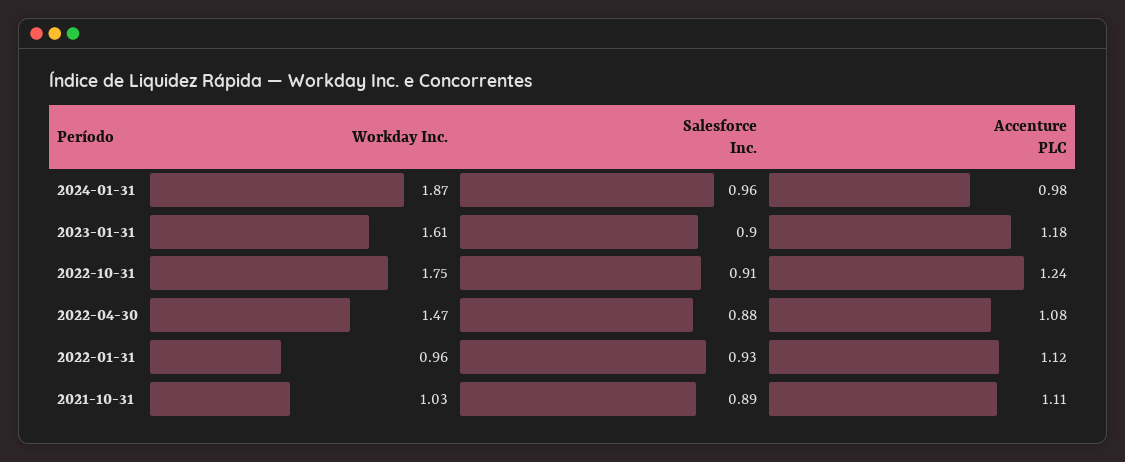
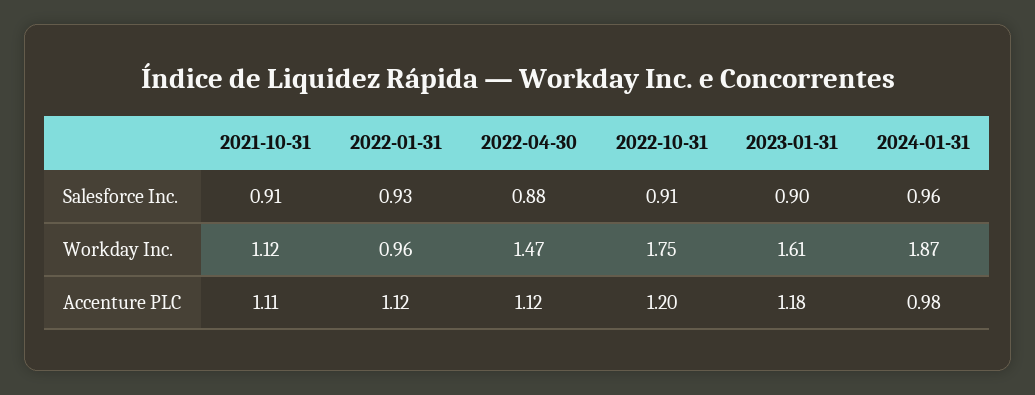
  {
    "Workday Inc.": {
      "2024-01-31": 1.87,
      "2023-01-31": 1.61,
      "2022-10-31": 1.75,
      "2022-04-30": 1.47,
      "2022-01-31": 0.96,
-     "2021-10-31": 1.03
+     "2021-10-31": 1.12
    },
    "Salesforce Inc.": {
      "2024-01-31": 0.96,
      "2023-01-31": 0.9,
      "2022-10-31": 0.91,
      "2022-04-30": 0.88,
      "2022-01-31": 0.93,
-     "2021-10-31": 0.89
+     "2021-10-31": 0.91
    },
    "Accenture PLC": {
      "2024-01-31": 0.98,
      "2023-01-31": 1.18,
-     "2022-10-31": 1.24,
+     "2022-10-31": 1.2,
-     "2022-04-30": 1.08,
+     "2022-04-30": 1.12,
      "2022-01-31": 1.12,
      "2021-10-31": 1.11
    }
  }

